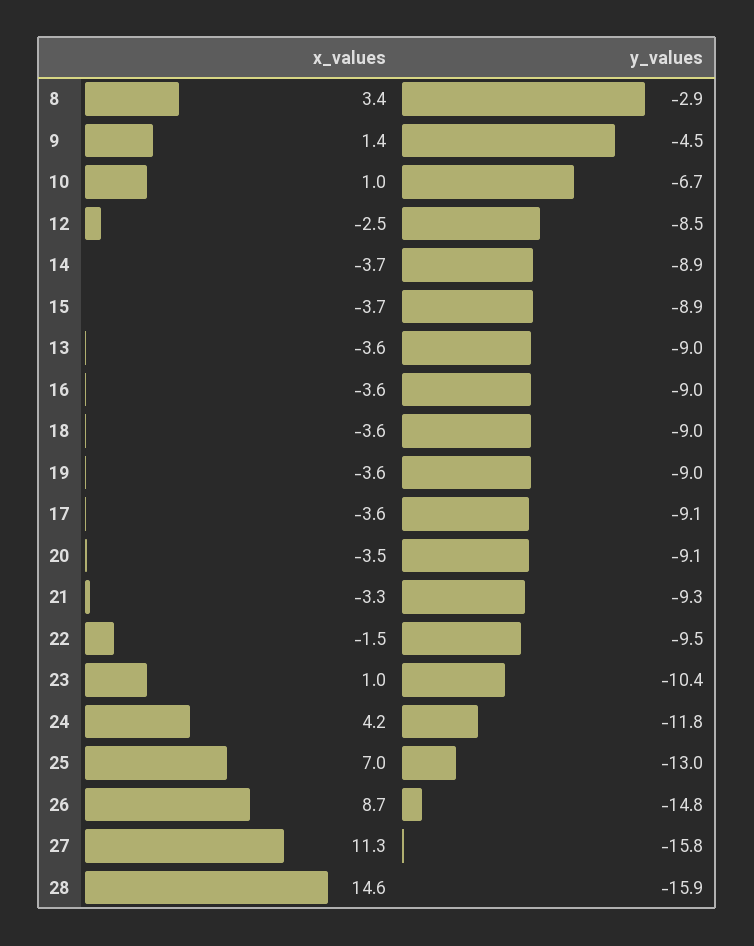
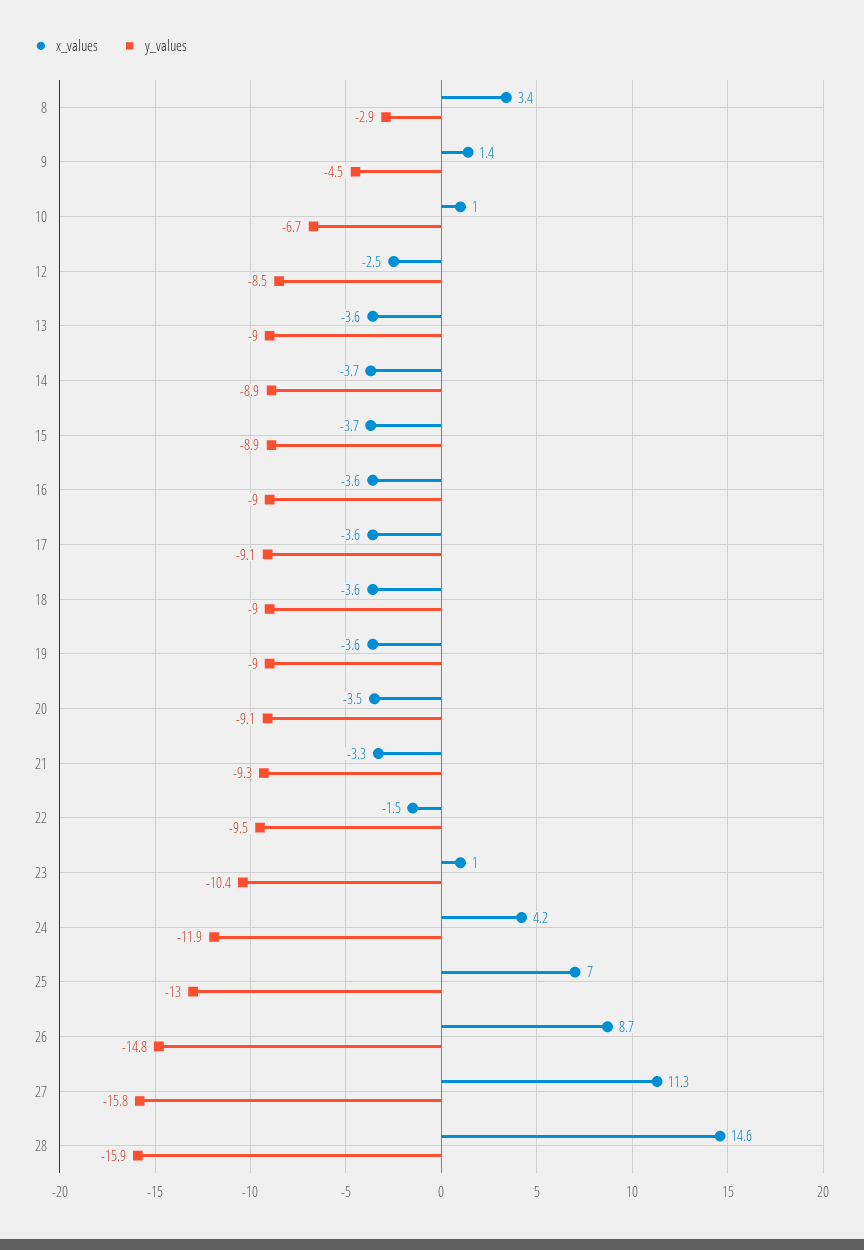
  {
    "x_values": {
      "8": 3.4,
      "9": 1.4,
      "10": 1,
      "12": -2.5,
      "14": -3.7,
      "15": -3.7,
      "13": -3.6,
      "16": -3.6,
      "18": -3.6,
      "19": -3.6,
      "17": -3.6,
      "20": -3.5,
      "21": -3.3,
      "22": -1.5,
      "23": 1,
      "24": 4.2,
      "25": 7,
      "26": 8.7,
      "27": 11.3,
      "28": 14.6
    },
    "y_values": {
      "8": -2.9,
      "9": -4.5,
      "10": -6.7,
      "12": -8.5,
      "14": -8.9,
      "15": -8.9,
      "13": -9,
      "16": -9,
      "18": -9,
      "19": -9,
      "17": -9.1,
      "20": -9.1,
      "21": -9.3,
      "22": -9.5,
      "23": -10.4,
-     "24": -11.8,
+     "24": -11.9,
      "25": -13,
      "26": -14.8,
      "27": -15.8,
      "28": -15.9
    }
  }

